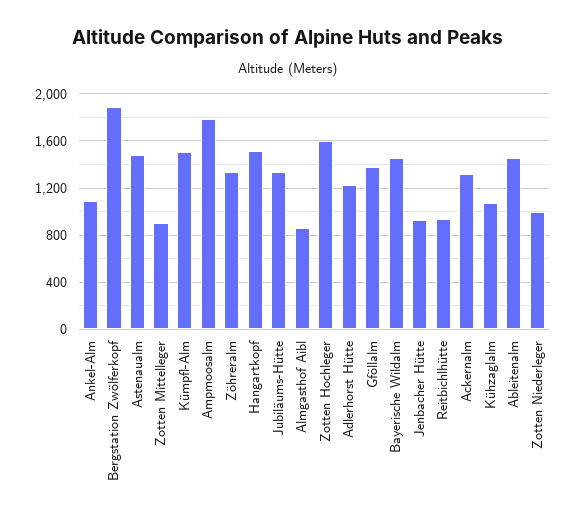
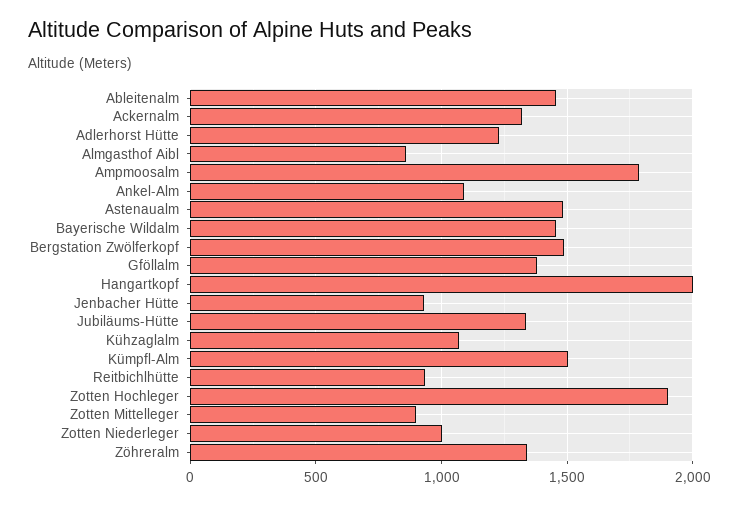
  {
    "Ankel-Alm": 1100,
-   "Bergstation Zwölferkopf": 1900,
+   "Bergstation Zwölferkopf": 1500,
    "Astenaualm": 1500,
    "Zotten Mittelleger": 900,
    "Kümpfl-Alm": 1500,
    "Ampmoosalm": 1800,
    "Zöhreralm": 1350,
-   "Hangartkopf": 1500,
+   "Hangartkopf": 2000,
    "Jubiläums-Hütte": 1350,
    "Almgasthof Aibl": 850,
-   "Zotten Hochleger": 1600,
+   "Zotten Hochleger": 1900,
    "Adlerhorst Hütte": 1250,
    "Gföllalm": 1400,
    "Bayerische Wildalm": 1450,
    "Jenbacher Hütte": 950,
    "Reitbichlhütte": 950,
    "Ackernalm": 1300,
    "Kühzaglalm": 1050,
    "Ableitenalm": 1450,
    "Zotten Niederleger": 1000
  }

